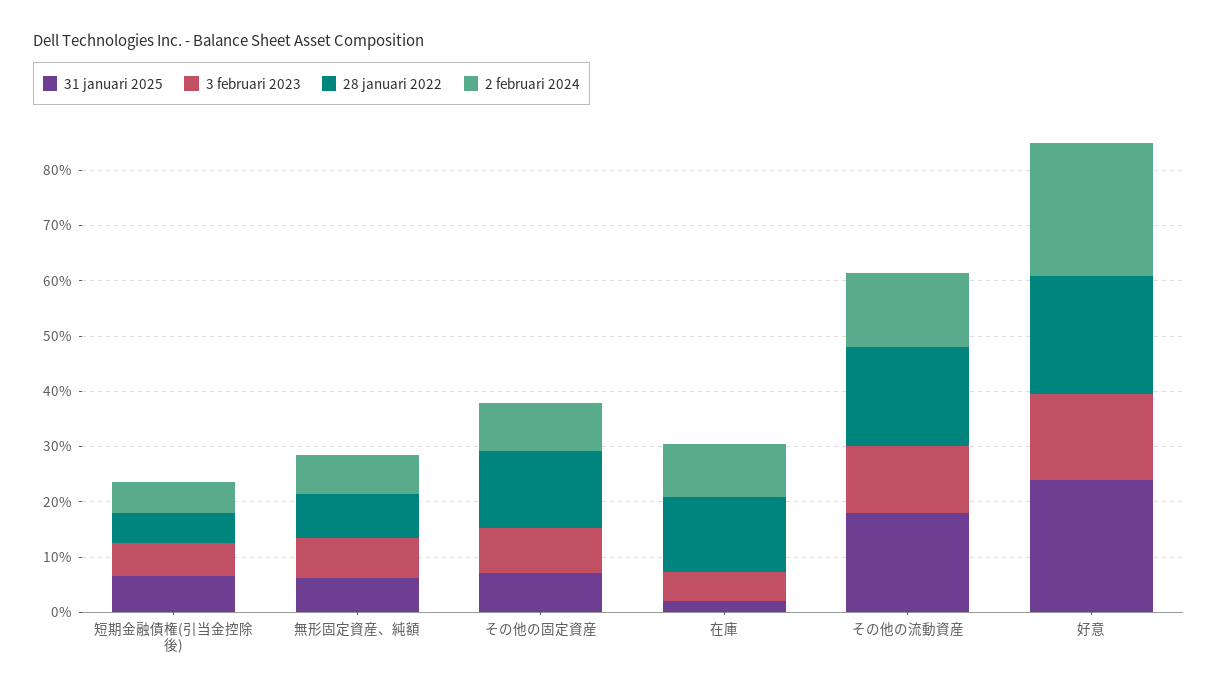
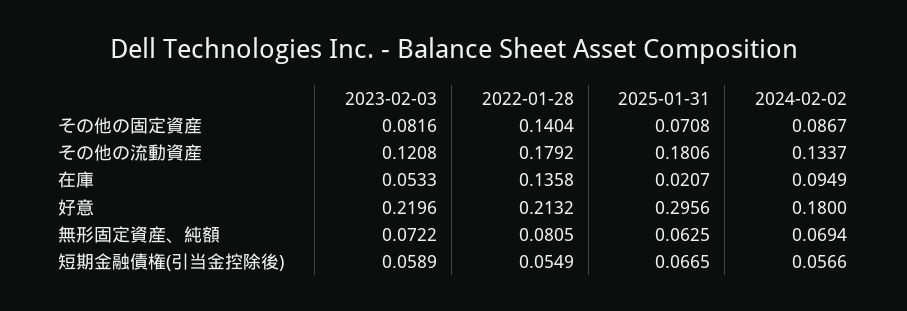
  {
    "31 januari 2025": {
      "短期金融債権(引当金控除後)": 0.0665,
      "無形固定資産、純額": 0.0625,
      "その他の固定資産": 0.0708,
      "在庫": 0.0207,
      "その他の流動資産": 0.1806,
-     "好意": 0.24
+     "好意": 0.2956
    },
    "3 februari 2023": {
      "短期金融債権(引当金控除後)": 0.0589,
      "無形固定資産、純額": 0.0722,
      "その他の固定資産": 0.0816,
      "在庫": 0.0533,
      "その他の流動資産": 0.1208,
-     "好意": 0.16
+     "好意": 0.2196
    },
    "28 januari 2022": {
      "短期金融債権(引当金控除後)": 0.0549,
      "無形固定資産、純額": 0.0805,
      "その他の固定資産": 0.1404,
      "在庫": 0.1358,
      "その他の流動資産": 0.1792,
      "好意": 0.2132
    },
    "2 februari 2024": {
      "短期金融債権(引当金控除後)": 0.0566,
      "無形固定資産、純額": 0.0694,
      "その他の固定資産": 0.0867,
      "在庫": 0.0949,
      "その他の流動資産": 0.1337,
-     "好意": 0.24
+     "好意": 0.18
    }
  }

